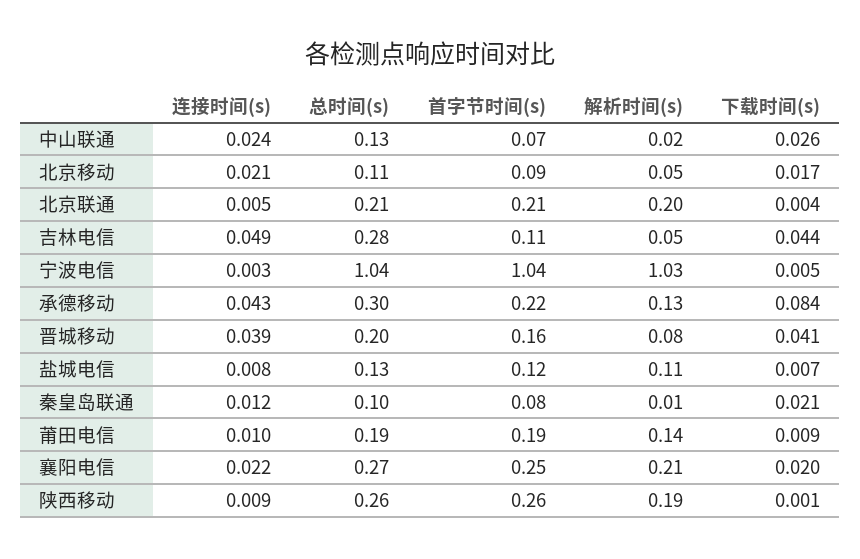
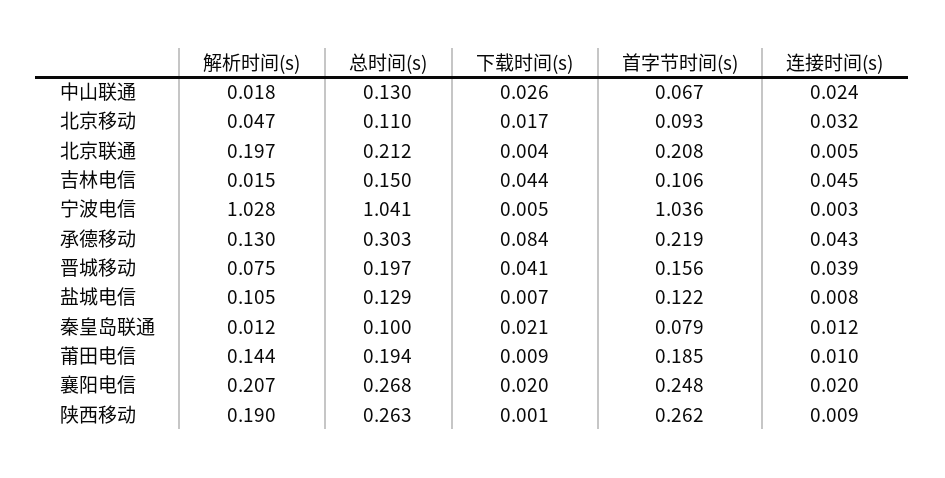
  {
    "连接时间(s)": {
      "中山联通": 0.024,
-     "北京移动": 0.021,
+     "北京移动": 0.032,
      "北京联通": 0.005,
-     "吉林电信": 0.049,
+     "吉林电信": 0.045,
      "宁波电信": 0.003,
      "承德移动": 0.043,
      "晋城移动": 0.039,
      "盐城电信": 0.008,
      "秦皇岛联通": 0.012,
      "莆田电信": 0.01,
-     "襄阳电信": 0.022,
+     "襄阳电信": 0.02,
      "陕西移动": 0.009
    },
    "总时间(s)": {
      "中山联通": 0.13,
      "北京移动": 0.11,
      "北京联通": 0.212,
-     "吉林电信": 0.28,
+     "吉林电信": 0.15,
      "宁波电信": 1.041,
      "承德移动": 0.303,
      "晋城移动": 0.197,
      "盐城电信": 0.129,
      "秦皇岛联通": 0.1,
      "莆田电信": 0.194,
      "襄阳电信": 0.268,
      "陕西移动": 0.263
    },
    "首字节时间(s)": {
      "中山联通": 0.067,
      "北京移动": 0.093,
      "北京联通": 0.208,
      "吉林电信": 0.106,
      "宁波电信": 1.036,
      "承德移动": 0.219,
      "晋城移动": 0.156,
      "盐城电信": 0.122,
      "秦皇岛联通": 0.079,
      "莆田电信": 0.185,
      "襄阳电信": 0.248,
      "陕西移动": 0.262
    },
    "解析时间(s)": {
      "中山联通": 0.018,
      "北京移动": 0.047,
      "北京联通": 0.197,
-     "吉林电信": 0.05,
+     "吉林电信": 0.015,
      "宁波电信": 1.028,
      "承德移动": 0.13,
      "晋城移动": 0.075,
      "盐城电信": 0.105,
      "秦皇岛联通": 0.012,
      "莆田电信": 0.144,
      "襄阳电信": 0.207,
      "陕西移动": 0.19
    },
    "下载时间(s)": {
      "中山联通": 0.026,
      "北京移动": 0.017,
      "北京联通": 0.004,
      "吉林电信": 0.044,
      "宁波电信": 0.005,
      "承德移动": 0.084,
      "晋城移动": 0.041,
      "盐城电信": 0.007,
      "秦皇岛联通": 0.021,
      "莆田电信": 0.009,
      "襄阳电信": 0.02,
      "陕西移动": 0.001
    }
  }

